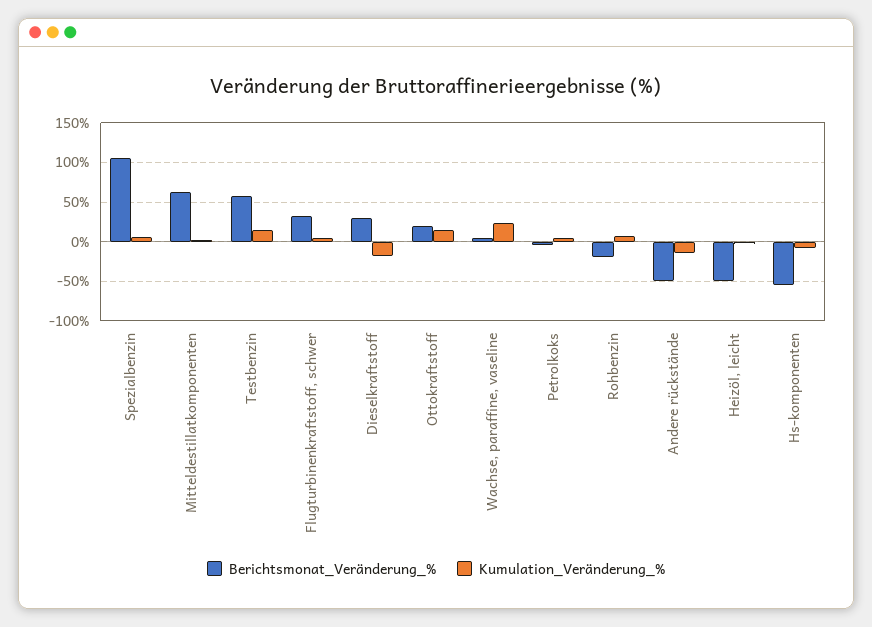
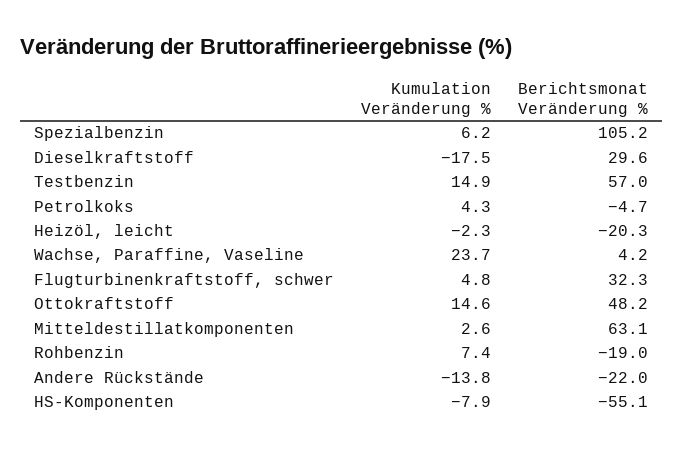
  {
    "Berichtsmonat_Veränderung_%": {
      "Spezialbenzin": 105.2,
      "Mitteldestillatkomponenten": 63.1,
      "Testbenzin": 57,
      "Flugturbinenkraftstoff, schwer": 32.3,
      "Dieselkraftstoff": 29.6,
-     "Ottokraftstoff": 20,
+     "Ottokraftstoff": 48.2,
      "Wachse, paraffine, vaseline": 4.2,
      "Petrolkoks": -4.7,
      "Rohbenzin": -19,
-     "Andere rückstände": -50,
+     "Andere rückstände": -22,
-     "Heizöl, leicht": -50,
+     "Heizöl, leicht": -20.3,
      "Hs-komponenten": -55.1
    },
    "Kumulation_Veränderung_%": {
      "Spezialbenzin": 6.2,
      "Mitteldestillatkomponenten": 2.6,
      "Testbenzin": 14.9,
      "Flugturbinenkraftstoff, schwer": 4.8,
      "Dieselkraftstoff": -17.5,
      "Ottokraftstoff": 14.6,
      "Wachse, paraffine, vaseline": 23.7,
      "Petrolkoks": 4.3,
      "Rohbenzin": 7.4,
      "Andere rückstände": -13.8,
      "Heizöl, leicht": -2.3,
      "Hs-komponenten": -7.9
    }
  }

